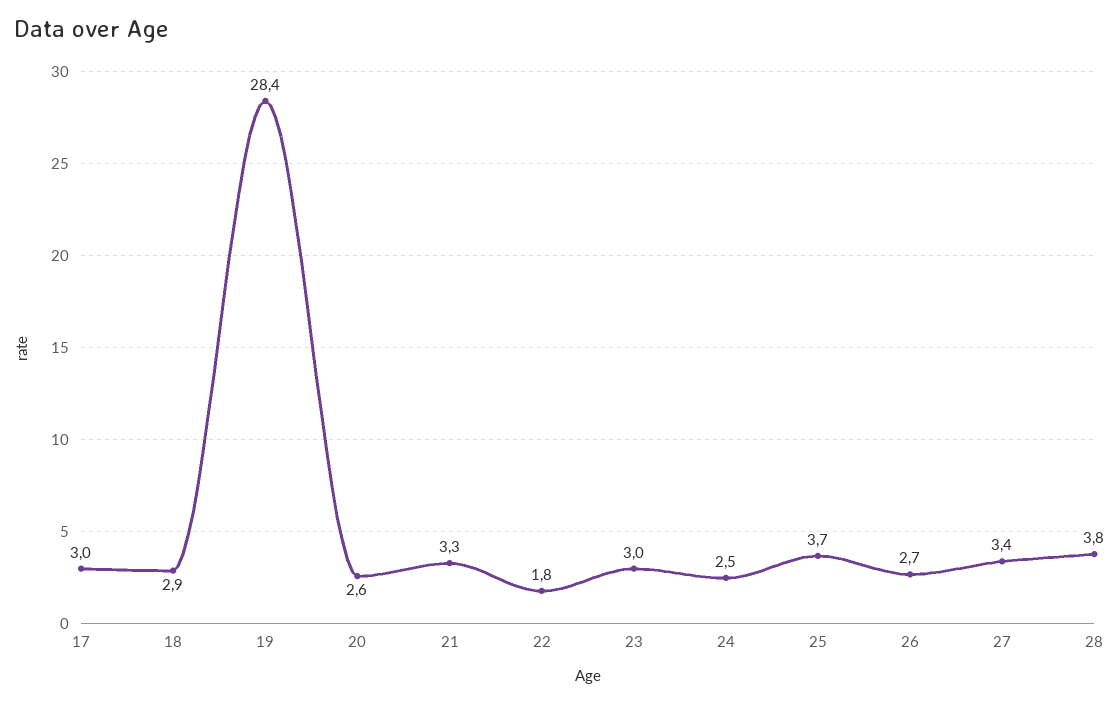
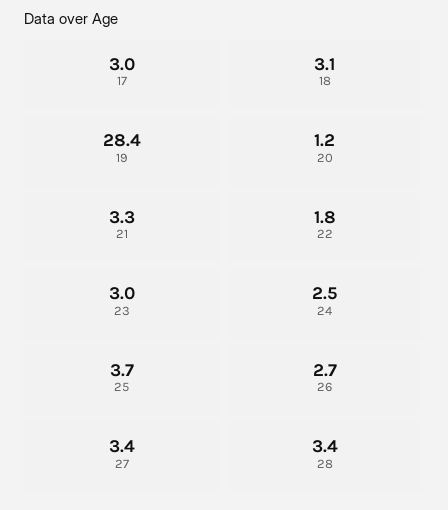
  {
    "17": 3,
-   "18": 2.9,
+   "18": 3.1,
    "19": 28.4,
-   "20": 2.6,
+   "20": 1.2,
    "21": 3.3,
    "22": 1.8,
    "23": 3,
    "24": 2.5,
    "25": 3.7,
    "26": 2.7,
    "27": 3.4,
-   "28": 3.8
+   "28": 3.4
  }

